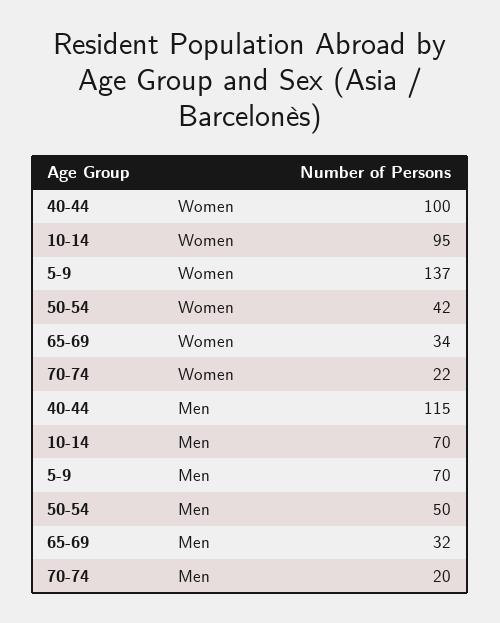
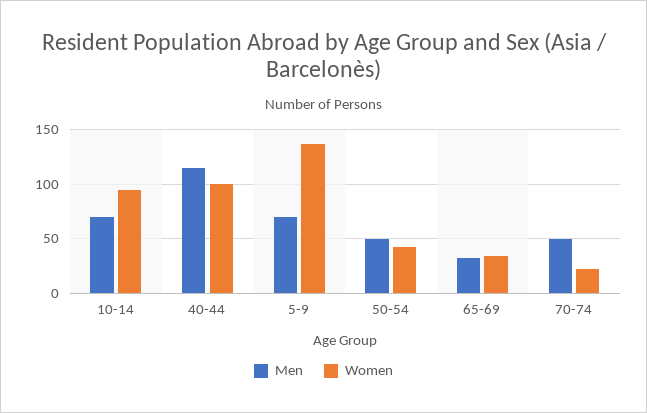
  {
    "Women": {
      "40-44": 100,
      "10-14": 95,
      "5-9": 137,
      "50-54": 42,
      "65-69": 34,
      "70-74": 22
    },
    "Men": {
      "40-44": 115,
      "10-14": 70,
      "5-9": 70,
      "50-54": 50,
      "65-69": 32,
-     "70-74": 20
+     "70-74": 50
    }
  }

